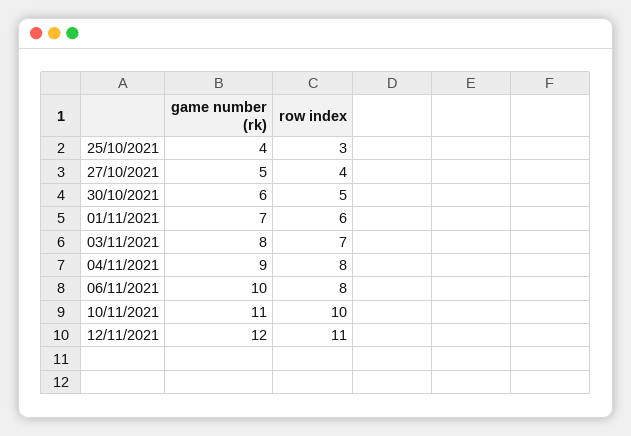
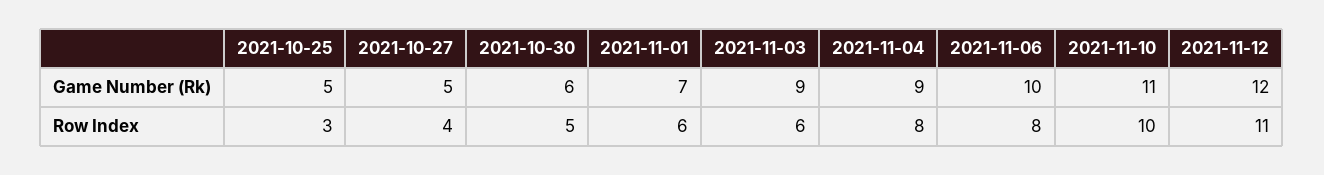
  {
    "game number (rk)": {
-     "25/10/2021": 4,
+     "25/10/2021": 5,
      "27/10/2021": 5,
      "30/10/2021": 6,
      "01/11/2021": 7,
-     "03/11/2021": 8,
+     "03/11/2021": 9,
      "04/11/2021": 9,
      "06/11/2021": 10,
      "10/11/2021": 11,
      "12/11/2021": 12
    },
    "row index": {
      "25/10/2021": 3,
      "27/10/2021": 4,
      "30/10/2021": 5,
      "01/11/2021": 6,
-     "03/11/2021": 7,
+     "03/11/2021": 6,
      "04/11/2021": 8,
      "06/11/2021": 8,
      "10/11/2021": 10,
      "12/11/2021": 11
    }
  }

